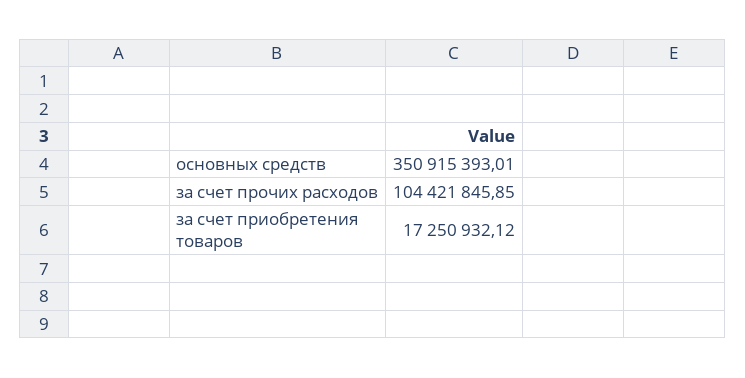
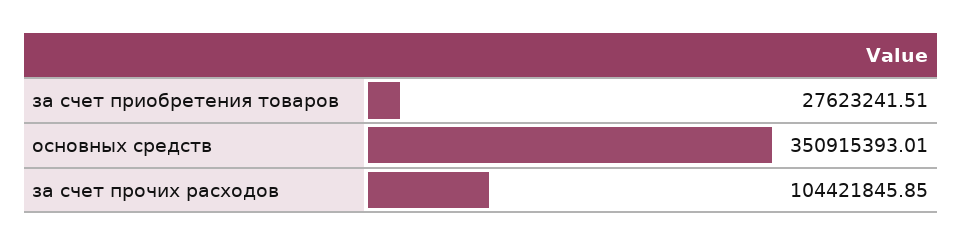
  {
    "основных средств": 350915393.01,
    "за счет прочих расходов": 104421845.85,
-   "за счет приобретения товаров": 17250932.12
+   "за счет приобретения товаров": 27623241.51
  }

